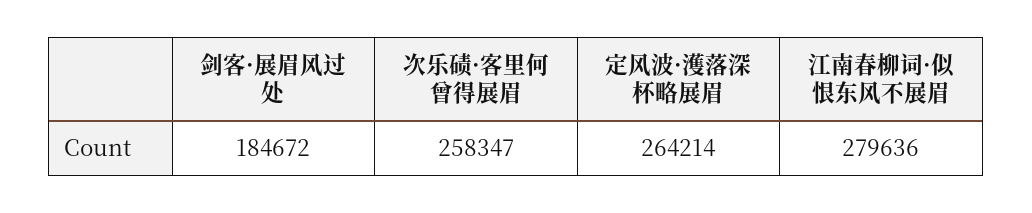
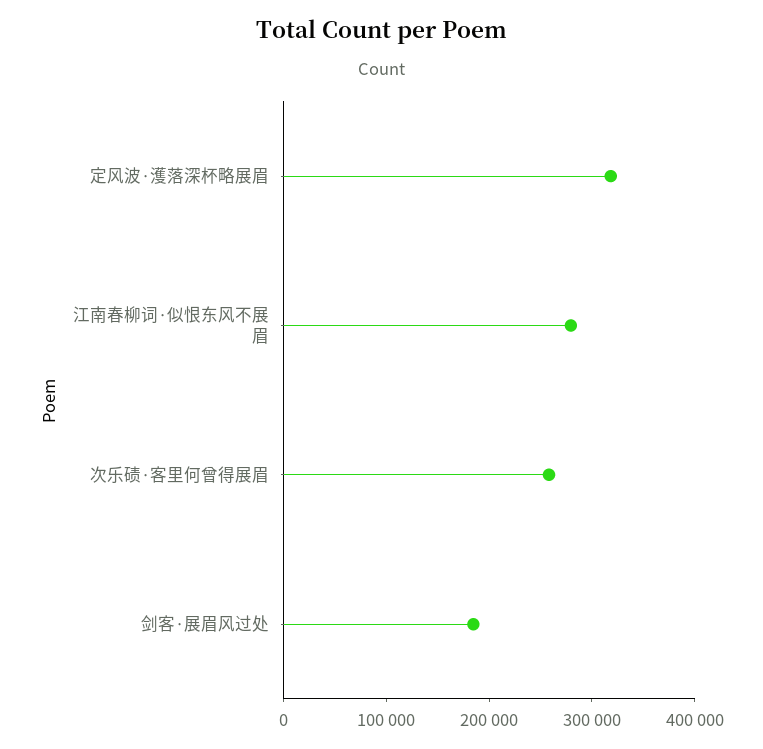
  {
    "剑客·展眉风过处": 184672,
    "次乐碛·客里何曾得展眉": 258347,
-   "定风波·濩落深杯略展眉": 264214,
+   "定风波·濩落深杯略展眉": 320000,
    "江南春柳词·似恨东风不展眉": 279636
  }

